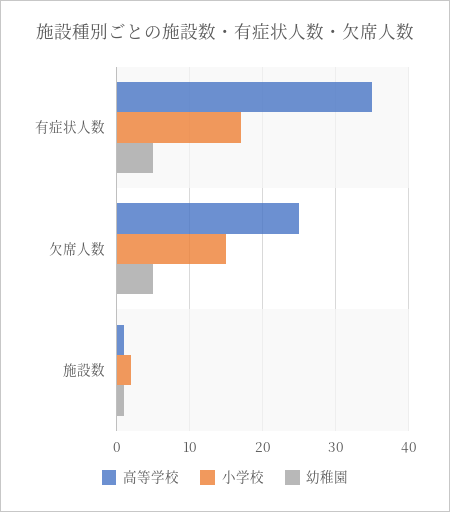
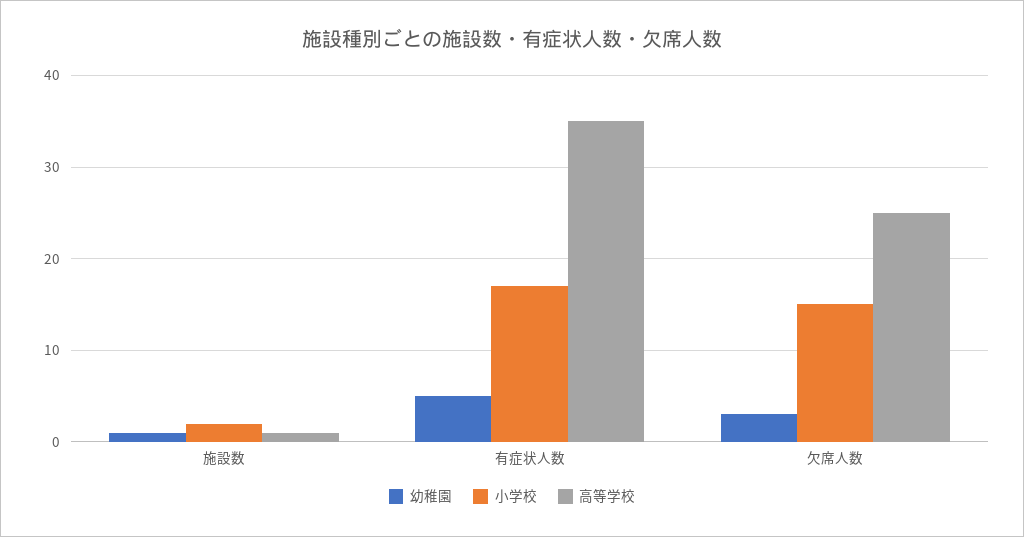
  {
    "高等学校": {
      "有症状人数": 35,
      "欠席人数": 25,
      "施設数": 1
    },
    "小学校": {
      "有症状人数": 17,
      "欠席人数": 15,
      "施設数": 2
    },
    "幼稚園": {
      "有症状人数": 5,
-     "欠席人数": 5,
+     "欠席人数": 3,
      "施設数": 1
    }
  }

